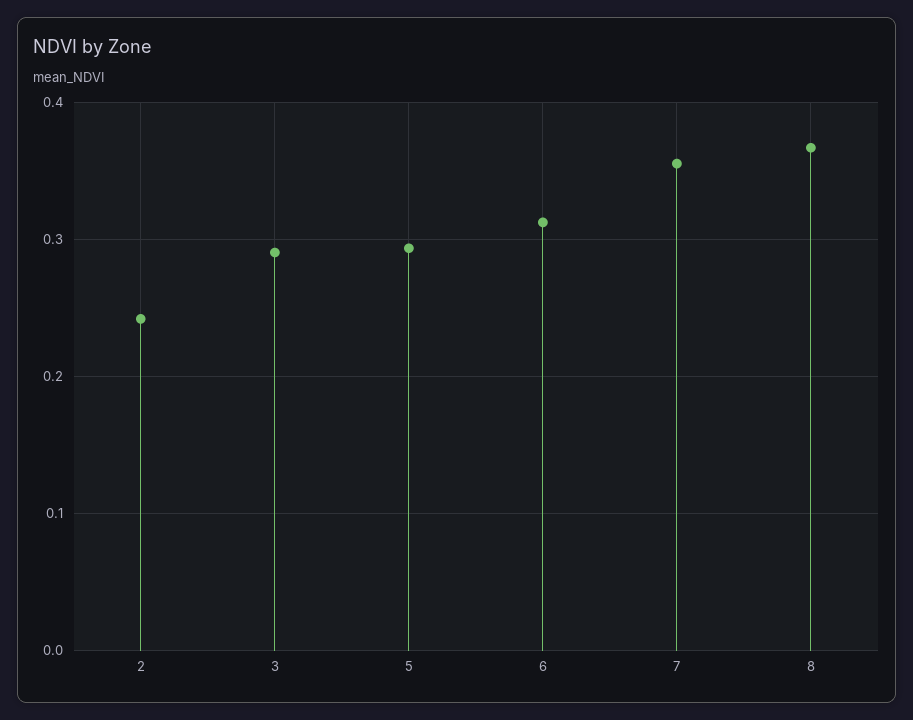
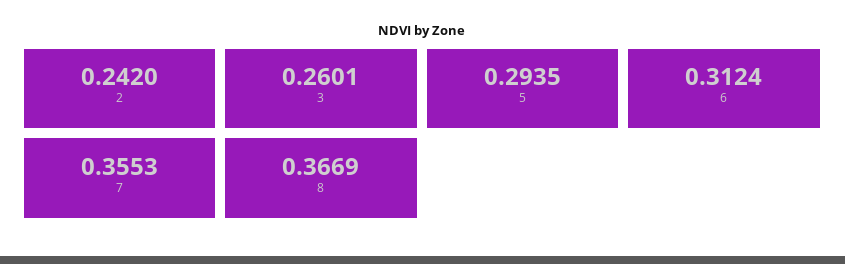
  {
    "2": 0.242,
-   "3": 0.29,
+   "3": 0.2601,
    "5": 0.2935,
    "6": 0.3124,
    "7": 0.3553,
    "8": 0.3669
  }

